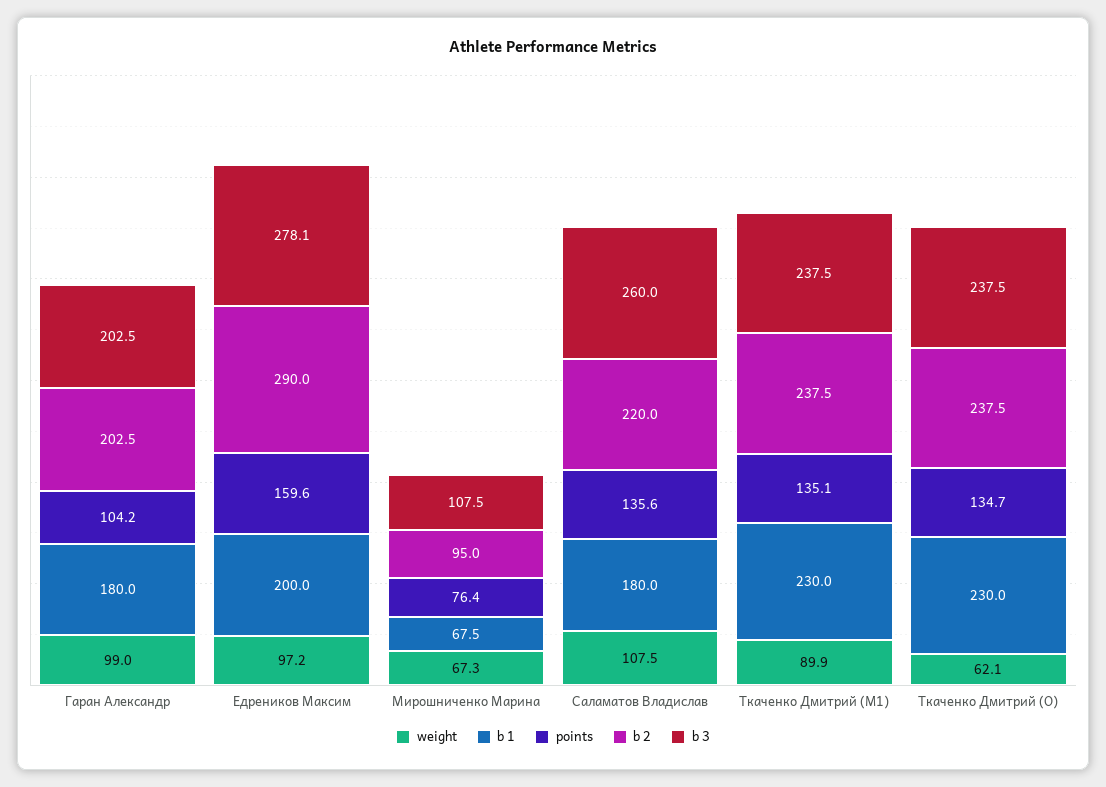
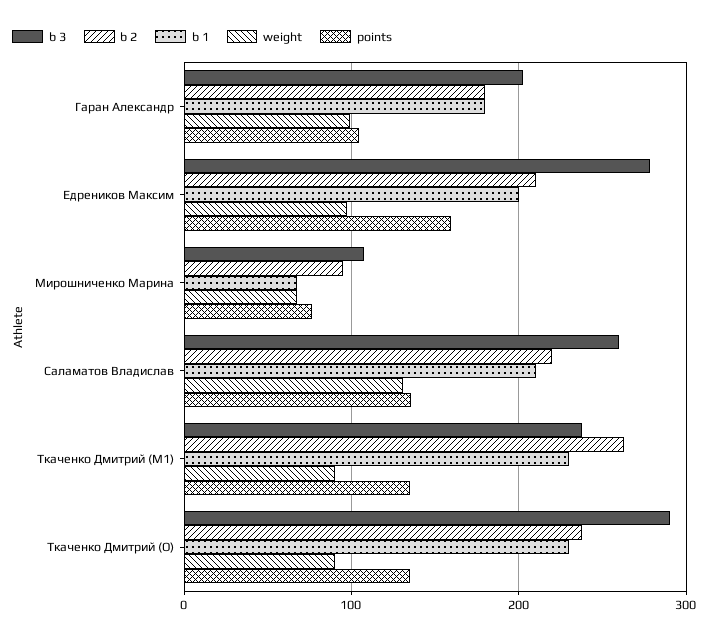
  {
    "weight": {
      "Гаран Александр": 99,
      "Едреников Максим": 97.2,
      "Мирошниченко Марина": 67.3,
-     "Саламатов Владислав": 107.5,
+     "Саламатов Владислав": 130,
      "Ткаченко Дмитрий (M1)": 89.9,
-     "Ткаченко Дмитрий (O)": 62.1
+     "Ткаченко Дмитрий (O)": 90
    },
    "b 1": {
      "Гаран Александр": 180,
      "Едреников Максим": 200,
      "Мирошниченко Марина": 67.5,
-     "Саламатов Владислав": 180,
+     "Саламатов Владислав": 210,
      "Ткаченко Дмитрий (M1)": 230,
      "Ткаченко Дмитрий (O)": 230
    },
    "points": {
      "Гаран Александр": 104.2,
      "Едреников Максим": 159.6,
      "Мирошниченко Марина": 76.4,
      "Саламатов Владислав": 135.6,
      "Ткаченко Дмитрий (M1)": 135.1,
      "Ткаченко Дмитрий (O)": 134.7
    },
    "b 2": {
-     "Гаран Александр": 202.5,
+     "Гаран Александр": 180,
-     "Едреников Максим": 290,
+     "Едреников Максим": 210,
      "Мирошниченко Марина": 95,
      "Саламатов Владислав": 220,
-     "Ткаченко Дмитрий (M1)": 237.5,
+     "Ткаченко Дмитрий (M1)": 260,
      "Ткаченко Дмитрий (O)": 237.5
    },
    "b 3": {
      "Гаран Александр": 202.5,
      "Едреников Максим": 278.1,
      "Мирошниченко Марина": 107.5,
      "Саламатов Владислав": 260,
      "Ткаченко Дмитрий (M1)": 237.5,
-     "Ткаченко Дмитрий (O)": 237.5
+     "Ткаченко Дмитрий (O)": 290
    }
  }

